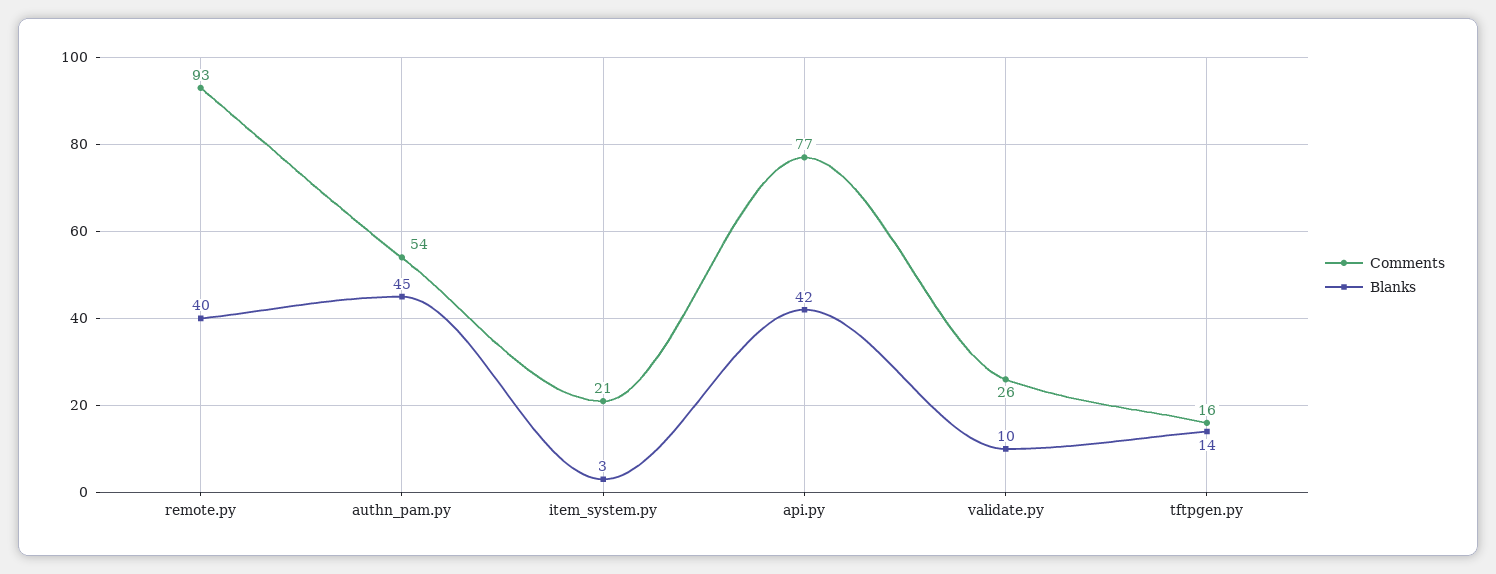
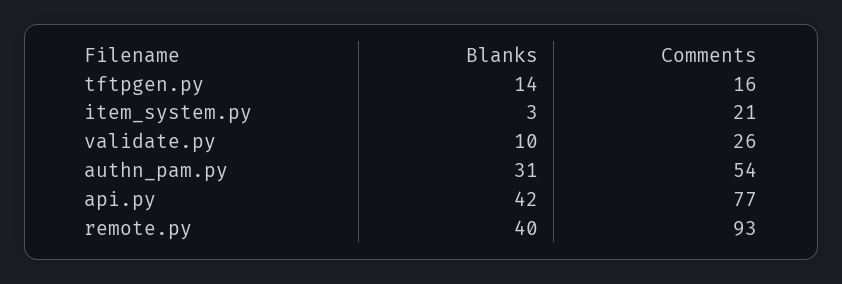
  {
    "Comments": {
      "remote.py": 93,
      "authn_pam.py": 54,
      "item_system.py": 21,
      "api.py": 77,
      "validate.py": 26,
      "tftpgen.py": 16
    },
    "Blanks": {
      "remote.py": 40,
-     "authn_pam.py": 45,
+     "authn_pam.py": 31,
      "item_system.py": 3,
      "api.py": 42,
      "validate.py": 10,
      "tftpgen.py": 14
    }
  }

